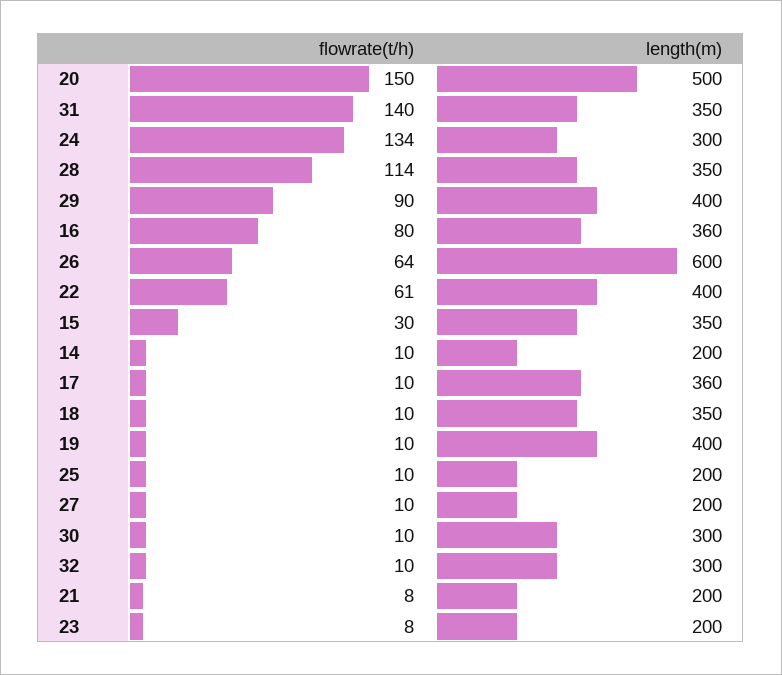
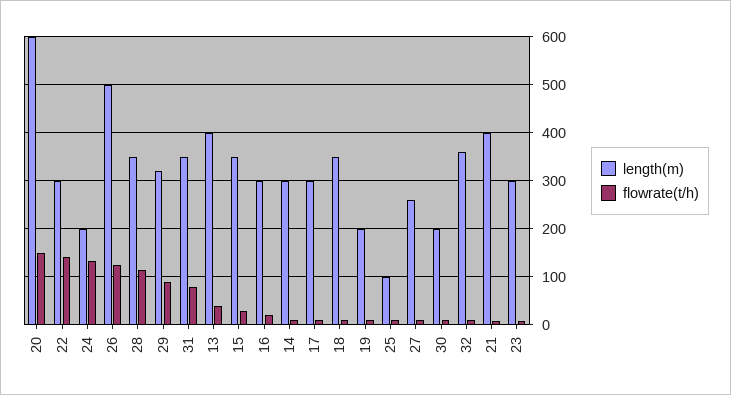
  {
    "flowrate(t/h)": {
      "20": 150,
-     "31": 140,
+     "31": 80,
      "24": 134,
      "28": 114,
      "29": 90,
-     "16": 80,
+     "16": 20,
-     "26": 64,
+     "26": 120,
-     "22": 61,
+     "22": 140,
      "15": 30,
      "14": 10,
      "17": 10,
      "18": 10,
      "19": 10,
      "25": 10,
      "27": 10,
      "30": 10,
      "32": 10,
      "21": 8,
-     "23": 8
+     "23": 8,
+     "13": 40
    },
    "length(m)": {
-     "20": 500,
+     "20": 600,
      "31": 350,
-     "24": 300,
+     "24": 200,
      "28": 350,
-     "29": 400,
+     "29": 320,
-     "16": 360,
+     "16": 300,
-     "26": 600,
+     "26": 500,
-     "22": 400,
+     "22": 300,
      "15": 350,
-     "14": 200,
+     "14": 300,
-     "17": 360,
+     "17": 300,
      "18": 350,
-     "19": 400,
+     "19": 200,
-     "25": 200,
+     "25": 100,
-     "27": 200,
+     "27": 260,
-     "30": 300,
+     "30": 200,
-     "32": 300,
+     "32": 360,
-     "21": 200,
+     "21": 400,
-     "23": 200
+     "23": 300,
+     "13": 400
    }
  }

